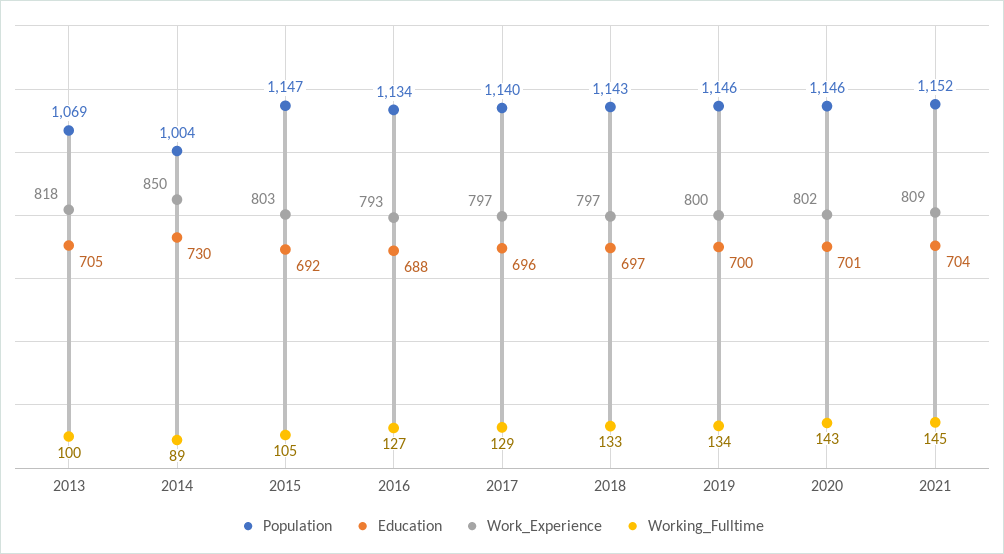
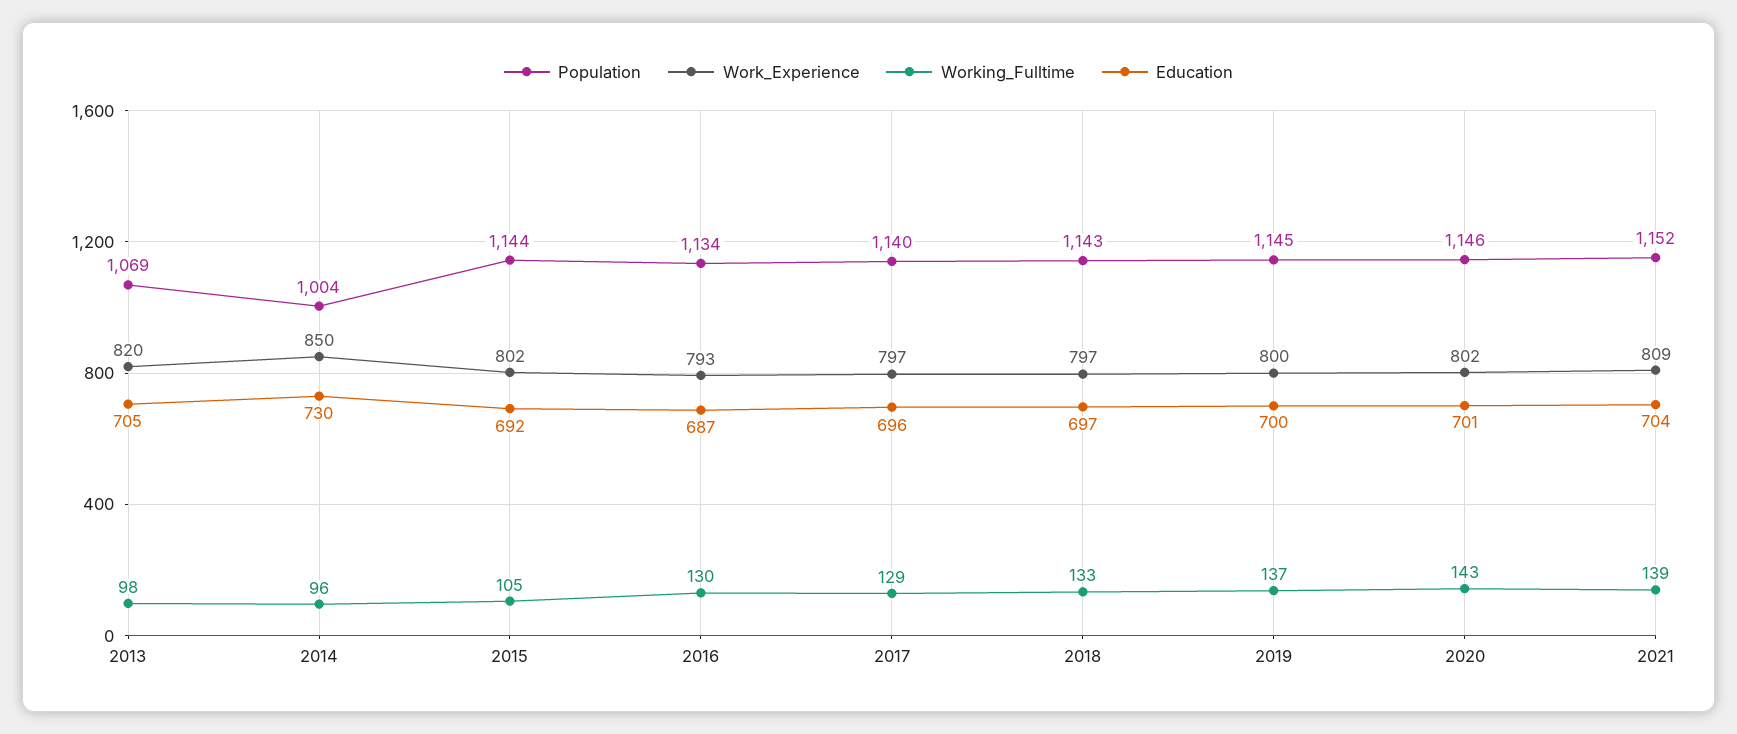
  {
    "Population": {
      "2013": 1069,
      "2014": 1004,
-     "2015": 1147,
+     "2015": 1144,
      "2016": 1134,
      "2017": 1140,
      "2018": 1143,
-     "2019": 1146,
+     "2019": 1145,
      "2020": 1146,
      "2021": 1152
    },
    "Education": {
      "2013": 705,
      "2014": 730,
      "2015": 692,
-     "2016": 688,
+     "2016": 687,
      "2017": 696,
      "2018": 697,
      "2019": 700,
      "2020": 701,
      "2021": 704
    },
    "Work_Experience": {
-     "2013": 818,
+     "2013": 820,
      "2014": 850,
-     "2015": 803,
+     "2015": 802,
      "2016": 793,
      "2017": 797,
      "2018": 797,
      "2019": 800,
      "2020": 802,
      "2021": 809
    },
    "Working_Fulltime": {
-     "2013": 100,
+     "2013": 98,
-     "2014": 89,
+     "2014": 96,
      "2015": 105,
-     "2016": 127,
+     "2016": 130,
      "2017": 129,
      "2018": 133,
-     "2019": 134,
+     "2019": 137,
      "2020": 143,
-     "2021": 145
+     "2021": 139
    }
  }

